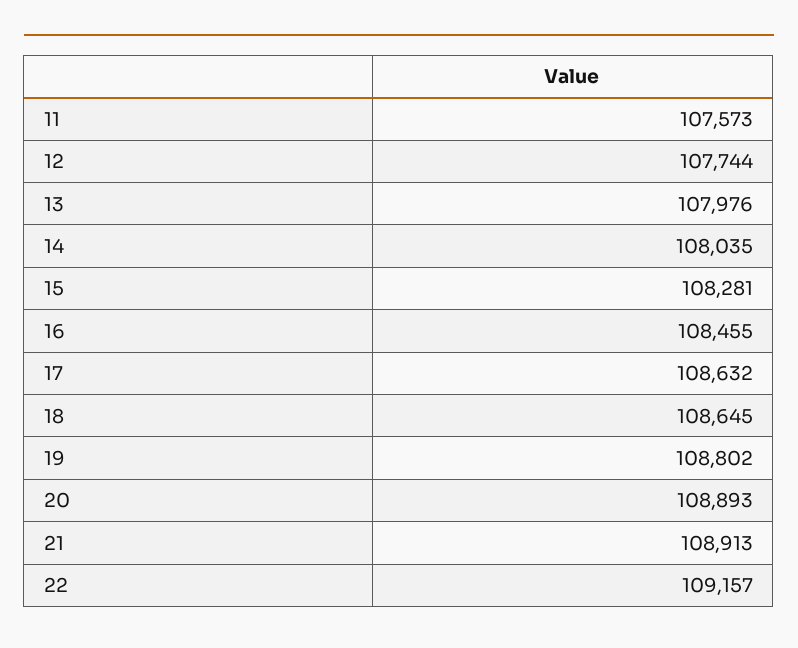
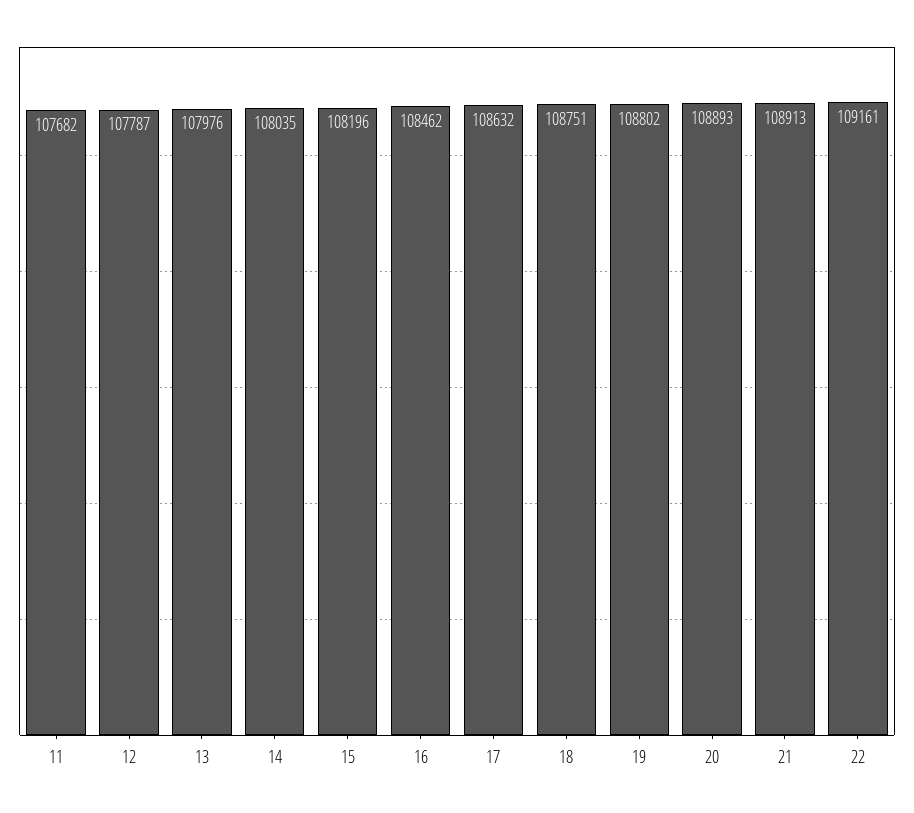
  {
-   "11": 107573,
+   "11": 107682,
-   "12": 107744,
+   "12": 107787,
    "13": 107976,
    "14": 108035,
-   "15": 108281,
+   "15": 108196,
-   "16": 108455,
+   "16": 108462,
    "17": 108632,
-   "18": 108645,
+   "18": 108751,
    "19": 108802,
    "20": 108893,
    "21": 108913,
-   "22": 109157
+   "22": 109161
  }

